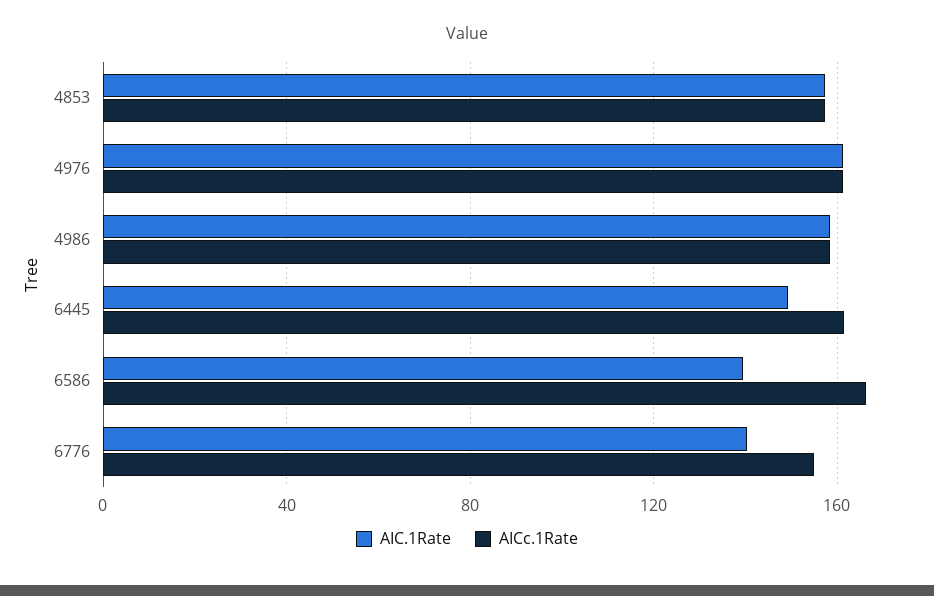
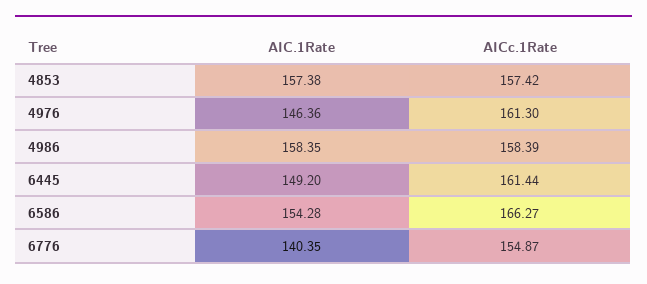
  {
    "AIC.1Rate": {
      "4853": 157.38,
-     "4976": 160,
+     "4976": 146.36,
      "4986": 158.35,
      "6445": 149.2,
-     "6586": 140,
+     "6586": 154.28,
      "6776": 140.35
    },
    "AICc.1Rate": {
      "4853": 157.42,
      "4976": 161.3,
      "4986": 158.39,
      "6445": 161.44,
      "6586": 166.27,
      "6776": 154.87
    }
  }

